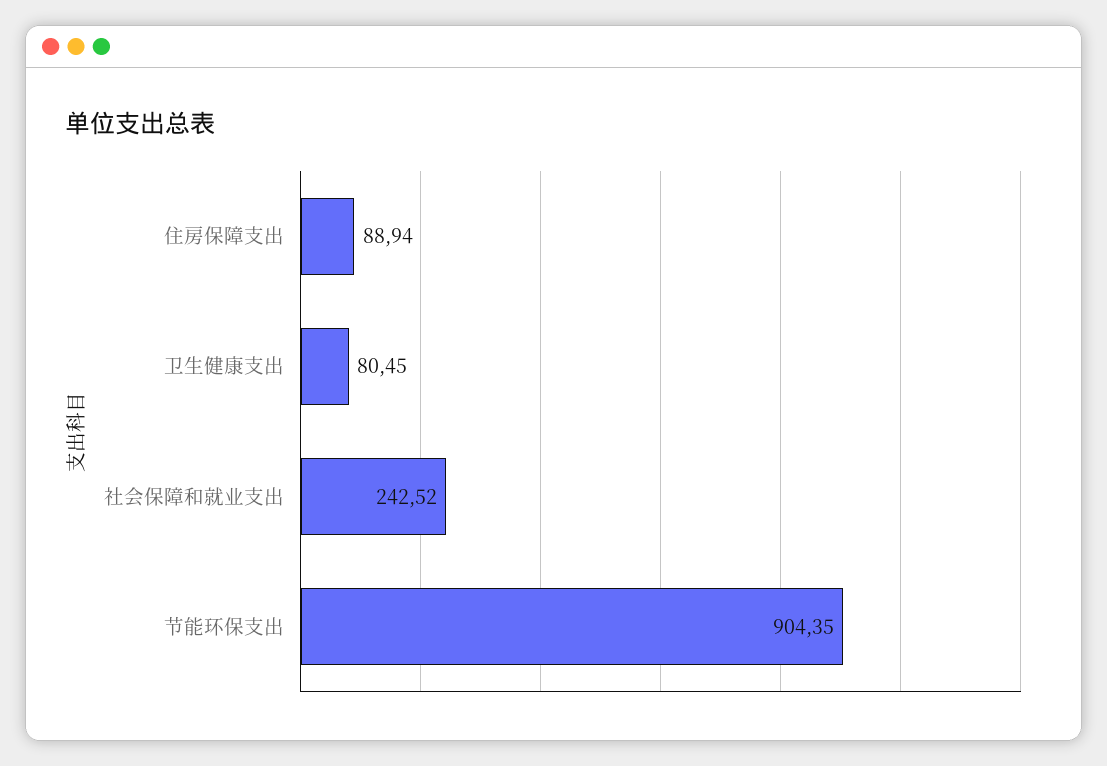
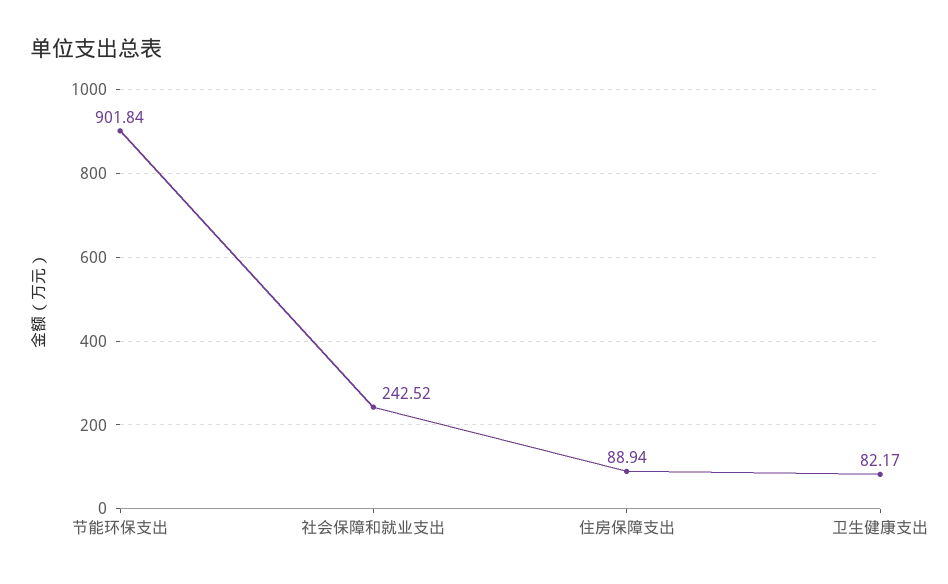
  {
    "住房保障支出": 88.94,
-   "卫生健康支出": 80.45,
+   "卫生健康支出": 82.17,
    "社会保障和就业支出": 242.52,
-   "节能环保支出": 904.35
+   "节能环保支出": 901.84
  }

